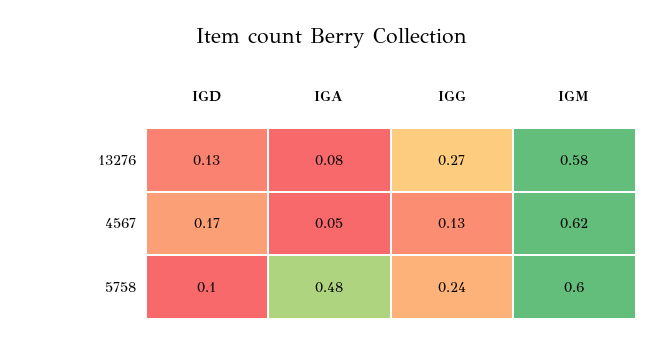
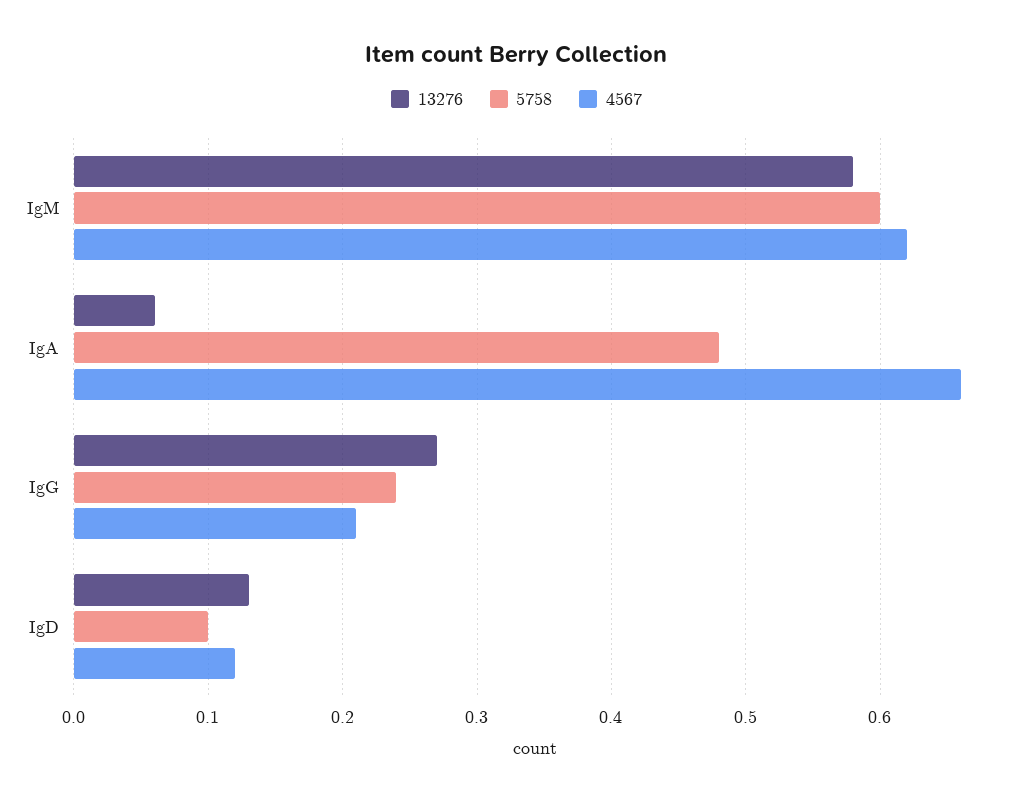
  {
    "13276": {
      "IGD": 0.13,
-     "IGA": 0.08,
+     "IGA": 0.06,
      "IGG": 0.27,
      "IGM": 0.58
    },
    "4567": {
-     "IGD": 0.17,
+     "IGD": 0.12,
-     "IGA": 0.05,
+     "IGA": 0.66,
-     "IGG": 0.13,
+     "IGG": 0.21,
      "IGM": 0.62
    },
    "5758": {
      "IGD": 0.1,
      "IGA": 0.48,
      "IGG": 0.24,
      "IGM": 0.6
    }
  }

